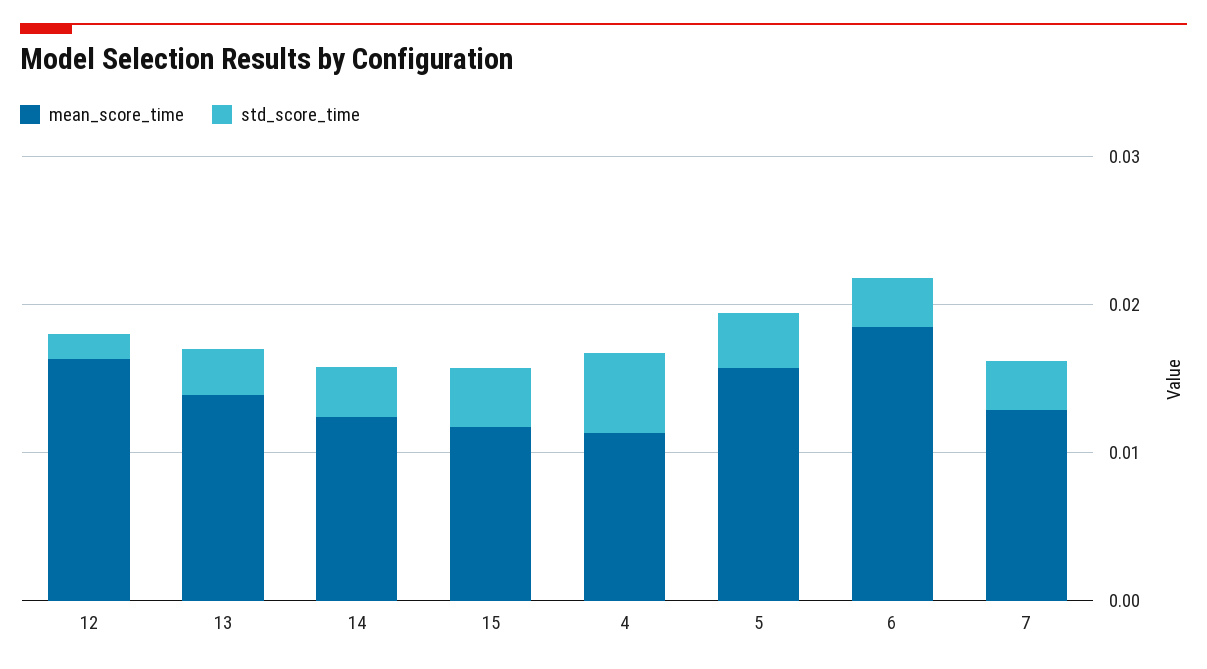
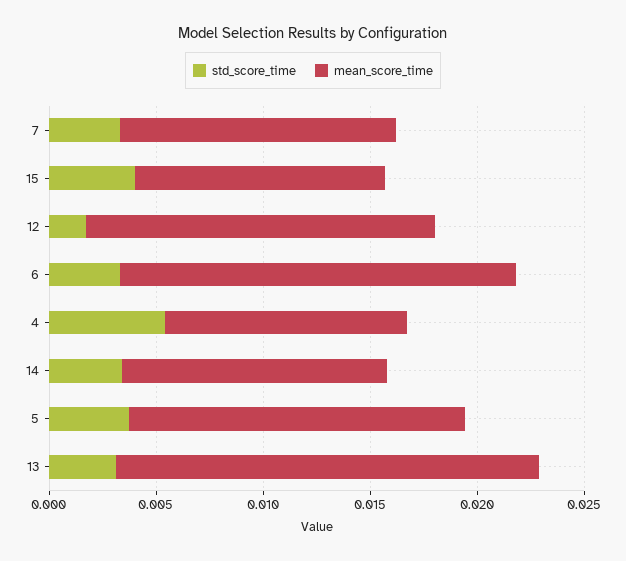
  {
    "mean_score_time": {
      "12": 0.016,
-     "13": 0.014,
+     "13": 0.02,
      "14": 0.012,
      "15": 0.012,
      "4": 0.011,
      "5": 0.016,
      "6": 0.019,
      "7": 0.013
    },
    "std_score_time": {
      "12": 0.002,
      "13": 0.003,
      "14": 0.003,
      "15": 0.004,
      "4": 0.005,
      "5": 0.004,
      "6": 0.003,
      "7": 0.003
    }
  }

